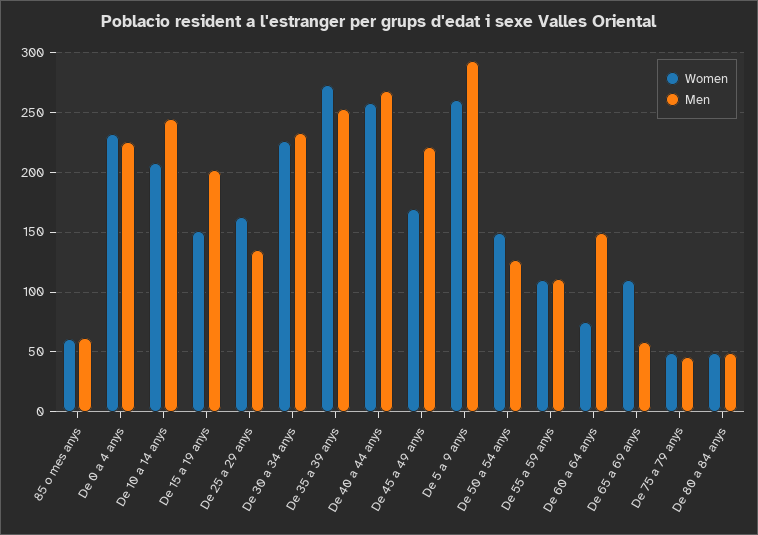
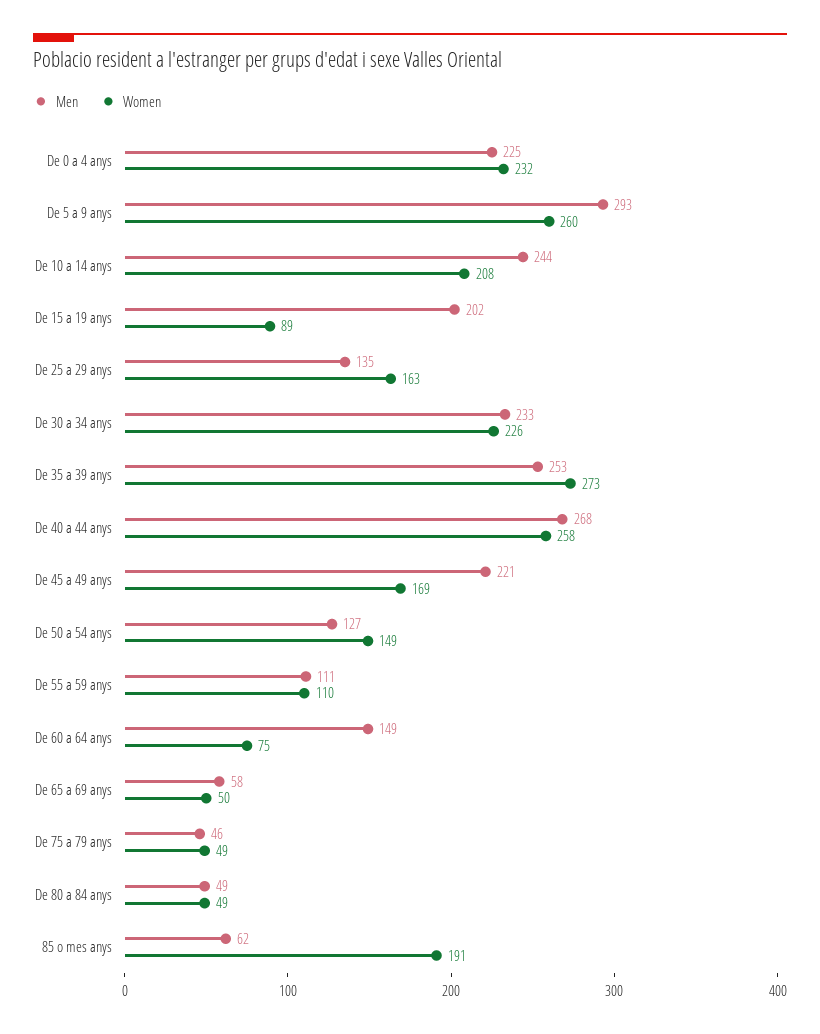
  {
    "Women": {
-     "85 o mes anys": 60,
+     "85 o mes anys": 191,
      "De 0 a 4 anys": 232,
      "De 10 a 14 anys": 208,
-     "De 15 a 19 anys": 150,
+     "De 15 a 19 anys": 89,
      "De 25 a 29 anys": 163,
      "De 30 a 34 anys": 226,
      "De 35 a 39 anys": 273,
      "De 40 a 44 anys": 258,
      "De 45 a 49 anys": 169,
      "De 5 a 9 anys": 260,
      "De 50 a 54 anys": 149,
      "De 55 a 59 anys": 110,
      "De 60 a 64 anys": 75,
-     "De 65 a 69 anys": 110,
+     "De 65 a 69 anys": 50,
      "De 75 a 79 anys": 49,
      "De 80 a 84 anys": 49
    },
    "Men": {
      "85 o mes anys": 62,
      "De 0 a 4 anys": 225,
      "De 10 a 14 anys": 244,
      "De 15 a 19 anys": 202,
      "De 25 a 29 anys": 135,
      "De 30 a 34 anys": 233,
      "De 35 a 39 anys": 253,
      "De 40 a 44 anys": 268,
      "De 45 a 49 anys": 221,
      "De 5 a 9 anys": 293,
      "De 50 a 54 anys": 127,
      "De 55 a 59 anys": 111,
      "De 60 a 64 anys": 149,
      "De 65 a 69 anys": 58,
      "De 75 a 79 anys": 46,
      "De 80 a 84 anys": 49
    }
  }

